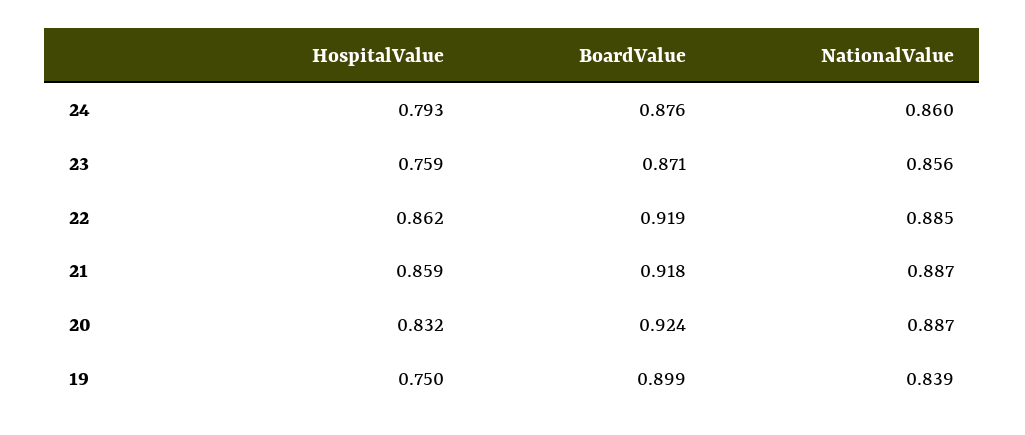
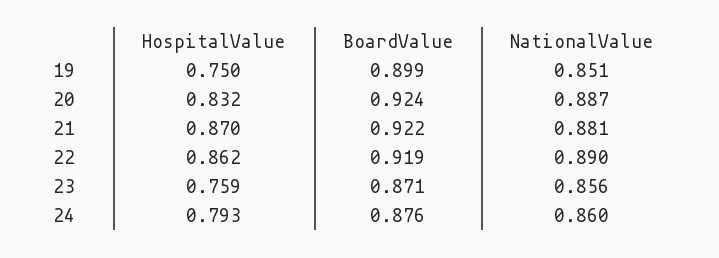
  {
    "HospitalValue": {
      "24": 0.793,
      "23": 0.759,
      "22": 0.862,
-     "21": 0.859,
+     "21": 0.87,
      "20": 0.832,
      "19": 0.75
    },
    "BoardValue": {
      "24": 0.876,
      "23": 0.871,
      "22": 0.919,
-     "21": 0.918,
+     "21": 0.922,
      "20": 0.924,
      "19": 0.899
    },
    "NationalValue": {
      "24": 0.86,
      "23": 0.856,
-     "22": 0.885,
+     "22": 0.89,
-     "21": 0.887,
+     "21": 0.881,
      "20": 0.887,
-     "19": 0.839
+     "19": 0.851
    }
  }

